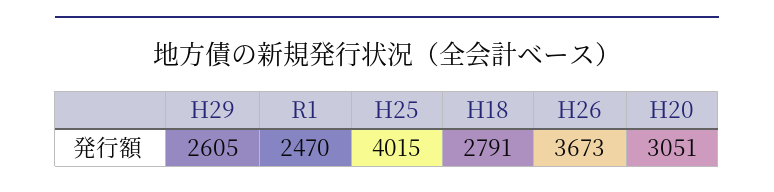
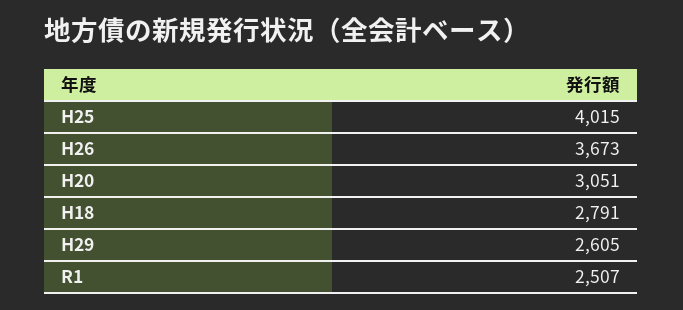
  {
    "H29": 2605,
-   "R1": 2470,
+   "R1": 2507,
    "H25": 4015,
    "H18": 2791,
    "H26": 3673,
    "H20": 3051
  }

